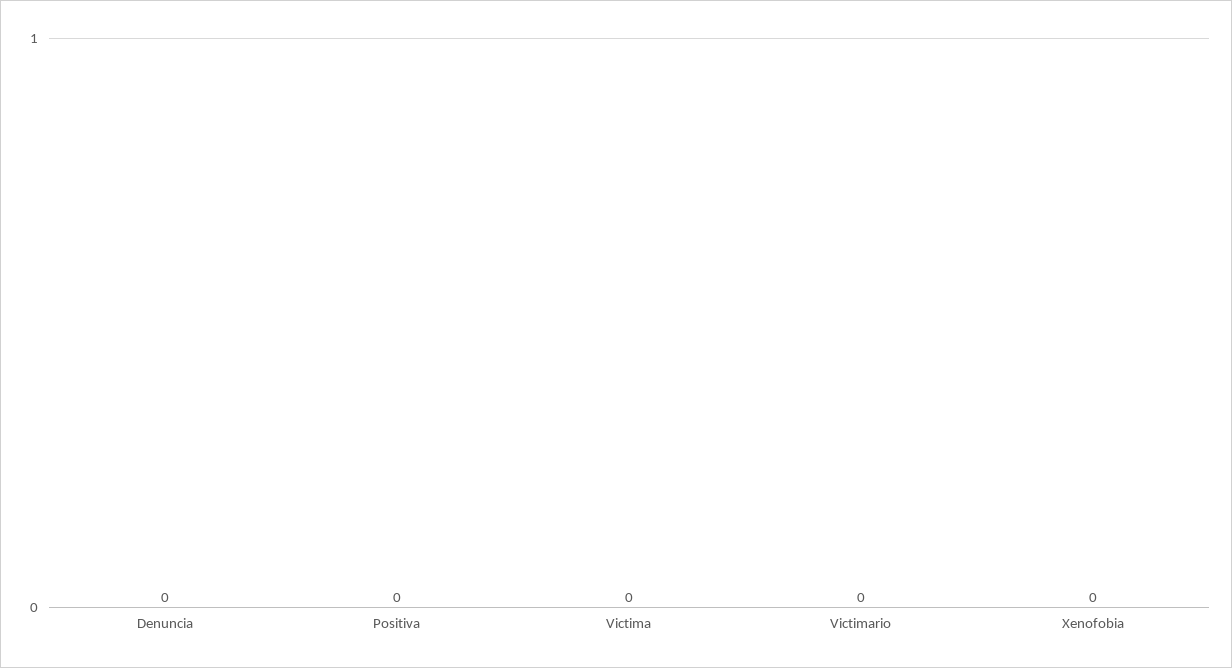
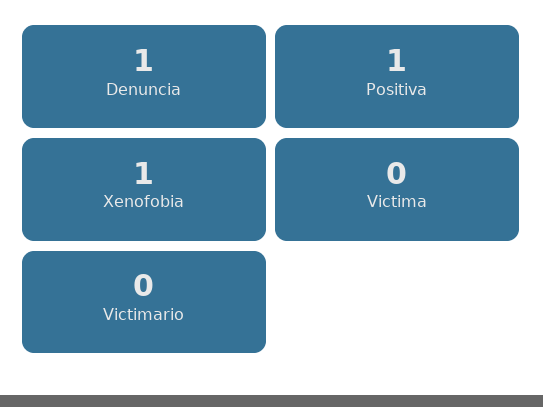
  {
-   "Denuncia": 0,
+   "Denuncia": 1,
-   "Positiva": 0,
+   "Positiva": 1,
    "Victima": 0,
    "Victimario": 0,
-   "Xenofobia": 0
+   "Xenofobia": 1
  }

